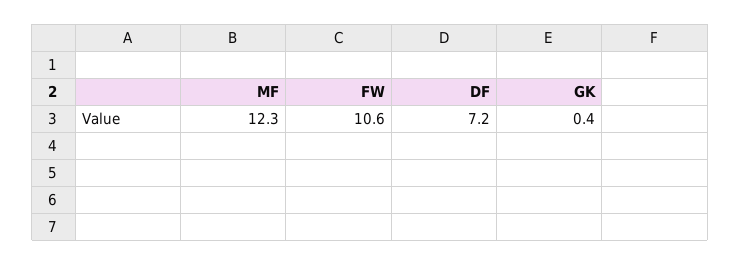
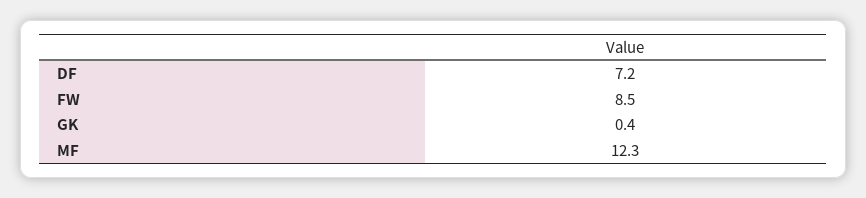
  {
    "MF": 12.3,
-   "FW": 10.6,
+   "FW": 8.5,
    "DF": 7.2,
    "GK": 0.4
  }

